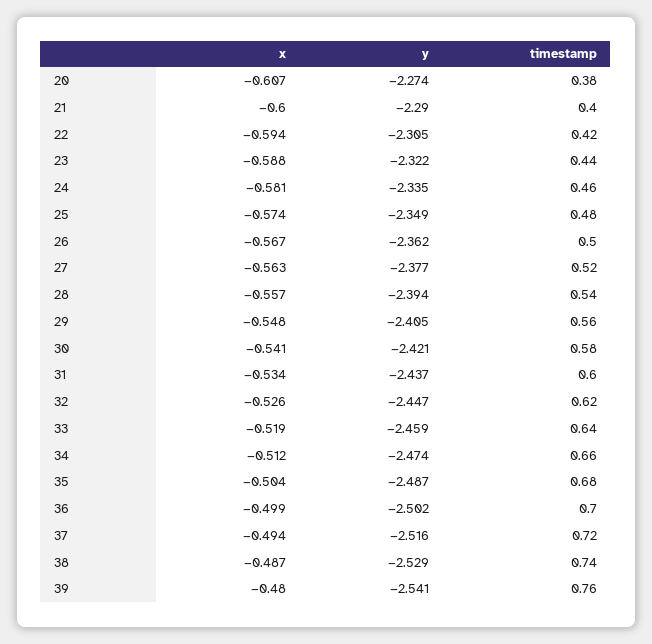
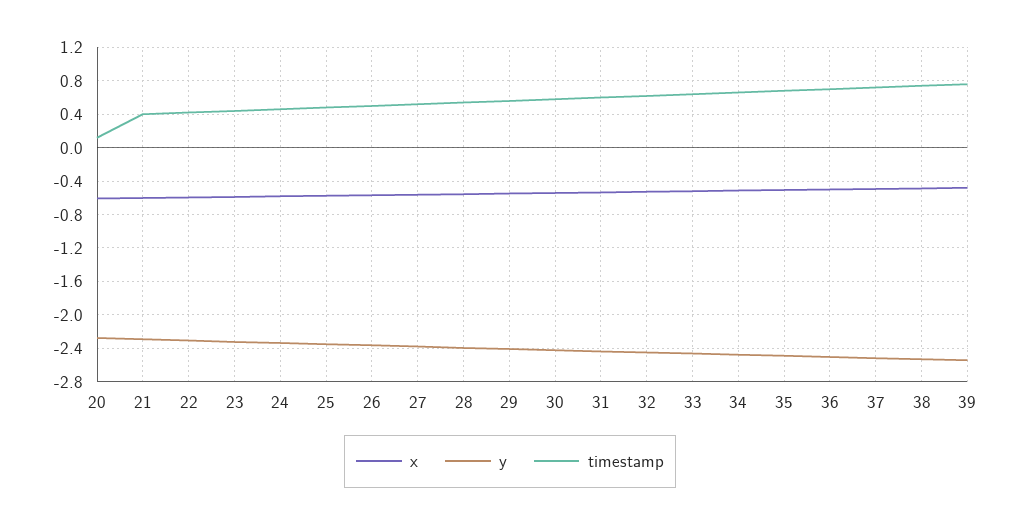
  {
    "x": {
      "20": -0.607,
      "21": -0.6,
      "22": -0.594,
      "23": -0.588,
      "24": -0.581,
      "25": -0.574,
      "26": -0.567,
      "27": -0.563,
      "28": -0.557,
      "29": -0.548,
      "30": -0.541,
      "31": -0.534,
      "32": -0.526,
      "33": -0.519,
      "34": -0.512,
      "35": -0.504,
      "36": -0.499,
      "37": -0.494,
      "38": -0.487,
      "39": -0.48
    },
    "y": {
      "20": -2.274,
      "21": -2.29,
      "22": -2.305,
      "23": -2.322,
      "24": -2.335,
      "25": -2.349,
      "26": -2.362,
      "27": -2.377,
      "28": -2.394,
      "29": -2.405,
      "30": -2.421,
      "31": -2.437,
      "32": -2.447,
      "33": -2.459,
      "34": -2.474,
      "35": -2.487,
      "36": -2.502,
      "37": -2.516,
      "38": -2.529,
      "39": -2.541
    },
    "timestamp": {
-     "20": 0.38,
+     "20": 0.1,
      "21": 0.4,
      "22": 0.42,
      "23": 0.44,
      "24": 0.46,
      "25": 0.48,
      "26": 0.5,
      "27": 0.52,
      "28": 0.54,
      "29": 0.56,
      "30": 0.58,
      "31": 0.6,
      "32": 0.62,
      "33": 0.64,
      "34": 0.66,
      "35": 0.68,
      "36": 0.7,
      "37": 0.72,
      "38": 0.74,
      "39": 0.76
    }
  }

